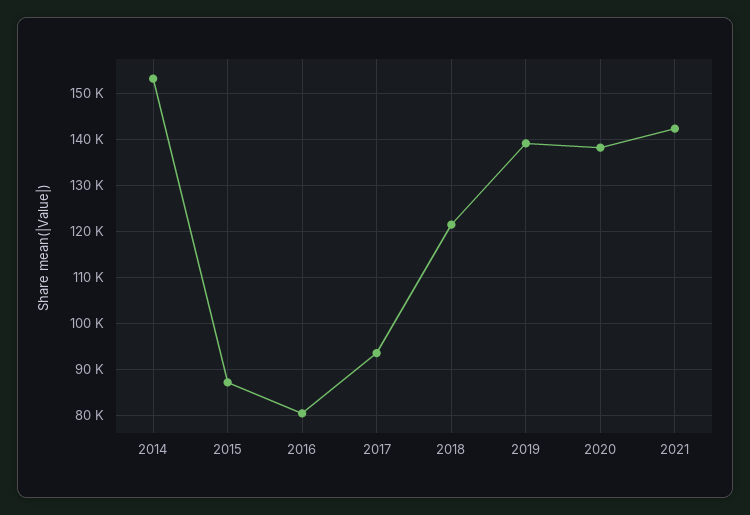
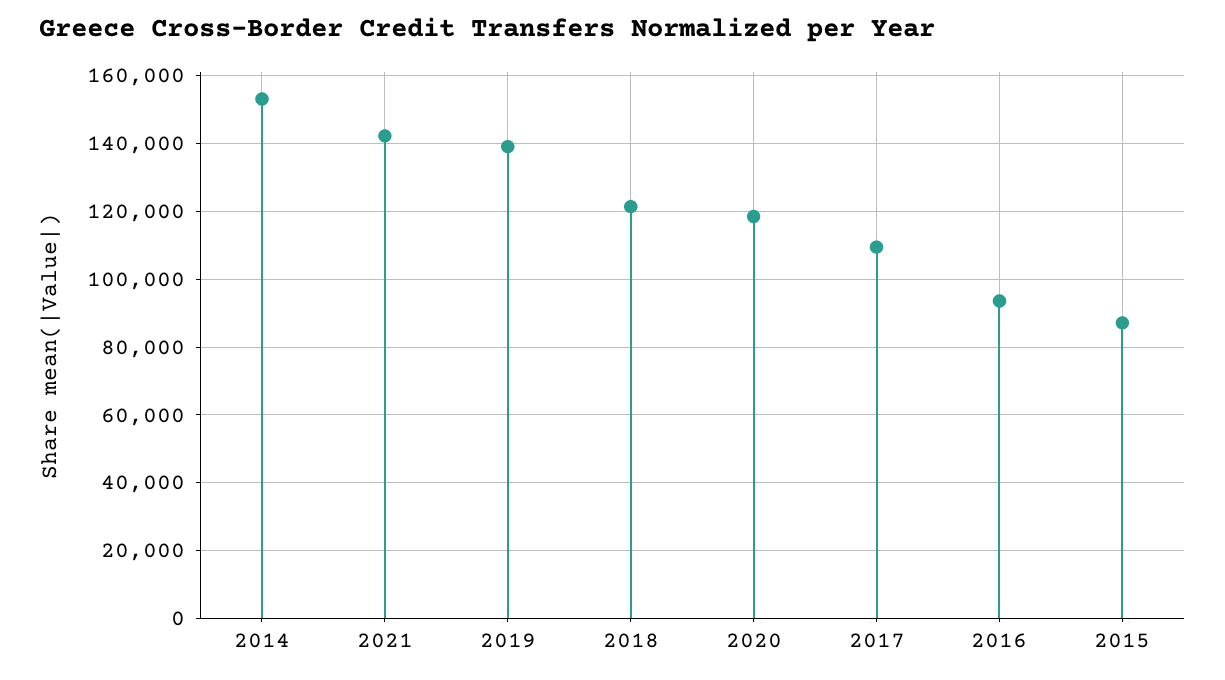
  {
    "2014": 154000,
    "2015": 88000,
-   "2016": 80000,
+   "2016": 94000,
-   "2017": 94000,
+   "2017": 110000,
    "2018": 122000,
    "2019": 140000,
-   "2020": 138000,
+   "2020": 118000,
    "2021": 142000
  }

